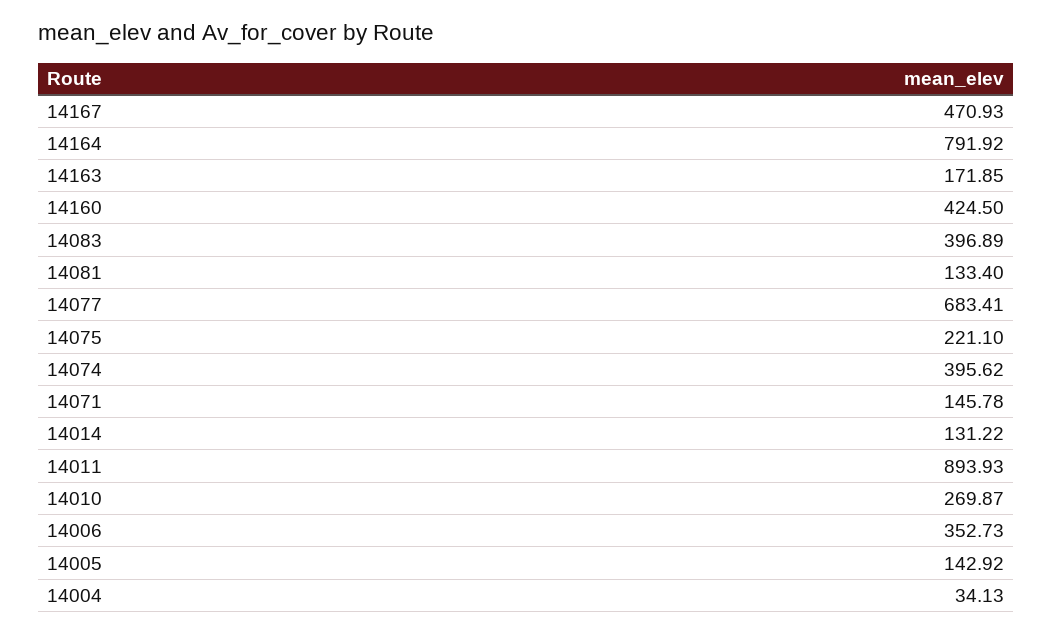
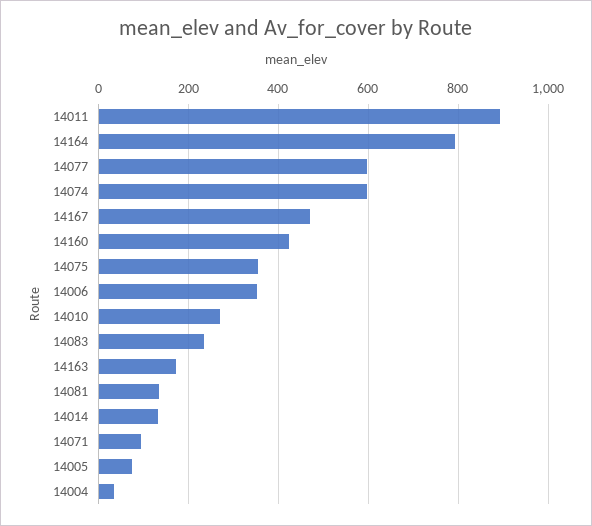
  {
    "14167": 470.93,
    "14164": 791.92,
    "14163": 171.85,
    "14160": 424.5,
-   "14083": 396.89,
+   "14083": 240,
    "14081": 133.4,
-   "14077": 683.41,
+   "14077": 600,
-   "14075": 221.1,
+   "14075": 360,
-   "14074": 395.62,
+   "14074": 600,
-   "14071": 145.78,
+   "14071": 100,
    "14014": 131.22,
    "14011": 893.93,
    "14010": 269.87,
    "14006": 352.73,
-   "14005": 142.92,
+   "14005": 80,
    "14004": 34.13
  }

